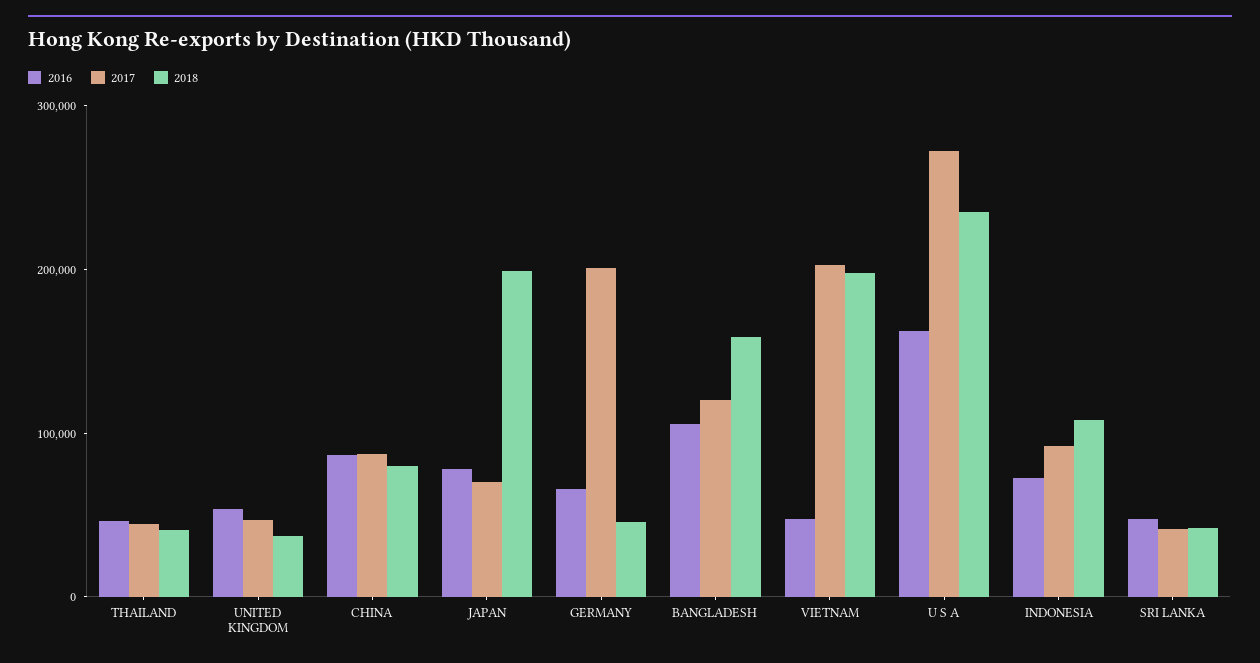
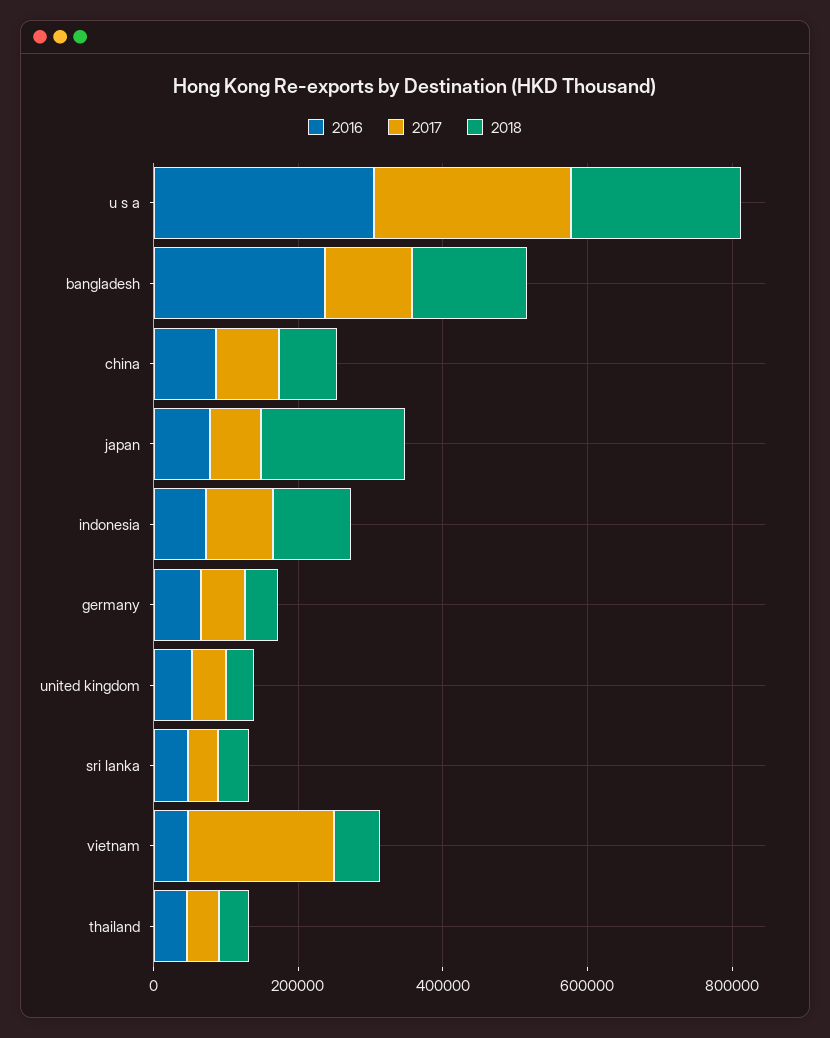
  {
    "2016": {
      "THAILAND": 40000,
      "UNITED KINGDOM": 60000,
      "CHINA": 80000,
      "JAPAN": 80000,
      "GERMANY": 60000,
-     "BANGLADESH": 100000,
+     "BANGLADESH": 250000,
      "VIETNAM": 40000,
-     "U S A": 160000,
+     "U S A": 300000,
      "INDONESIA": 80000,
      "SRI LANKA": 40000
    },
    "2017": {
      "THAILAND": 40000,
      "UNITED KINGDOM": 40000,
      "CHINA": 80000,
      "JAPAN": 80000,
-     "GERMANY": 200000,
+     "GERMANY": 50000,
      "BANGLADESH": 120000,
      "VIETNAM": 200000,
      "U S A": 280000,
      "INDONESIA": 100000,
      "SRI LANKA": 40000
    },
    "2018": {
      "THAILAND": 40000,
      "UNITED KINGDOM": 40000,
      "CHINA": 80000,
      "JAPAN": 200000,
      "GERMANY": 40000,
      "BANGLADESH": 160000,
-     "VIETNAM": 200000,
+     "VIETNAM": 50000,
      "U S A": 240000,
      "INDONESIA": 100000,
      "SRI LANKA": 40000
    }
  }

